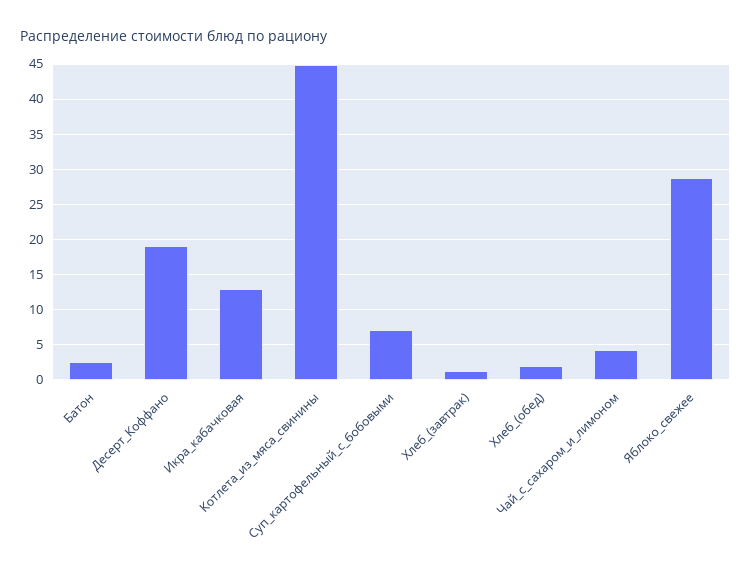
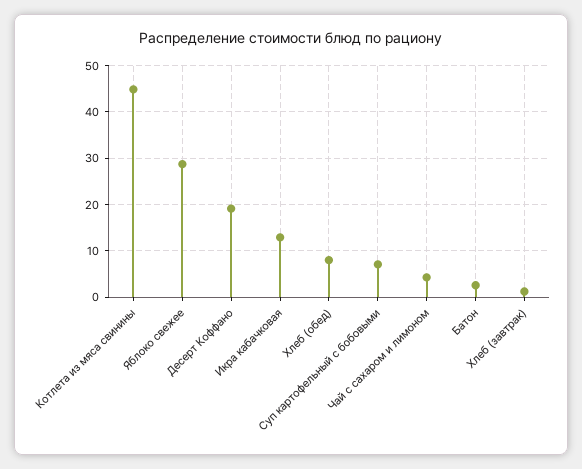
  {
    "Батон": 3,
    "Десерт_Коффано": 19,
    "Икра_кабачковая": 13,
    "Котлета_из_мяса_свинины": 45,
    "Суп_картофельный_с_бобовыми": 7,
    "Хлеб_(завтрак)": 1,
-   "Хлеб_(обед)": 2,
+   "Хлеб_(обед)": 8,
    "Чай_с_сахаром_и_лимоном": 4,
    "Яблоко_свежее": 29
  }

